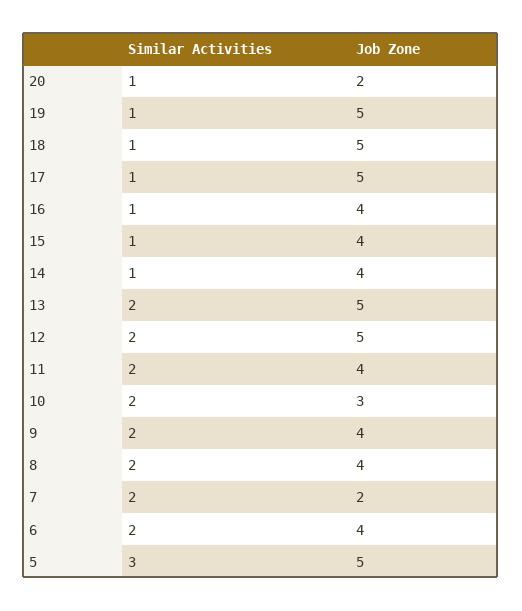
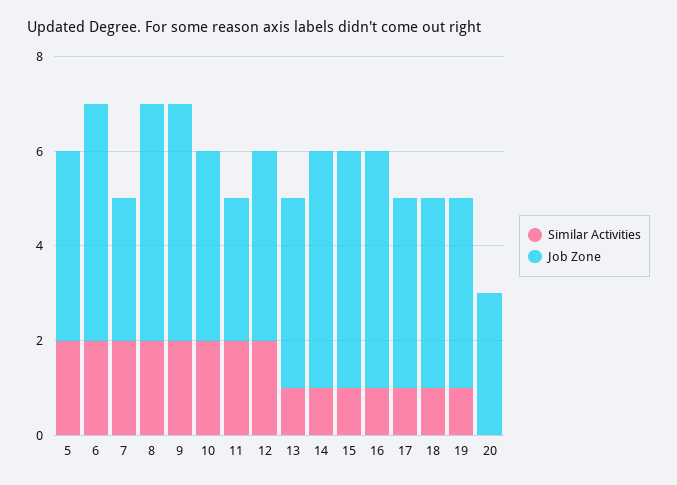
  {
    "Similar Activities": {
-     "20": 1,
+     "20": 0,
      "19": 1,
      "18": 1,
      "17": 1,
      "16": 1,
      "15": 1,
      "14": 1,
-     "13": 2,
+     "13": 1,
      "12": 2,
      "11": 2,
      "10": 2,
      "9": 2,
      "8": 2,
      "7": 2,
      "6": 2,
-     "5": 3
+     "5": 2
    },
    "Job Zone": {
-     "20": 2,
+     "20": 3,
-     "19": 5,
+     "19": 4,
-     "18": 5,
+     "18": 4,
-     "17": 5,
+     "17": 4,
-     "16": 4,
+     "16": 5,
-     "15": 4,
+     "15": 5,
-     "14": 4,
+     "14": 5,
-     "13": 5,
+     "13": 4,
-     "12": 5,
+     "12": 4,
-     "11": 4,
+     "11": 3,
-     "10": 3,
+     "10": 4,
-     "9": 4,
+     "9": 5,
-     "8": 4,
+     "8": 5,
-     "7": 2,
+     "7": 3,
-     "6": 4,
+     "6": 5,
-     "5": 5
+     "5": 4
    }
  }

